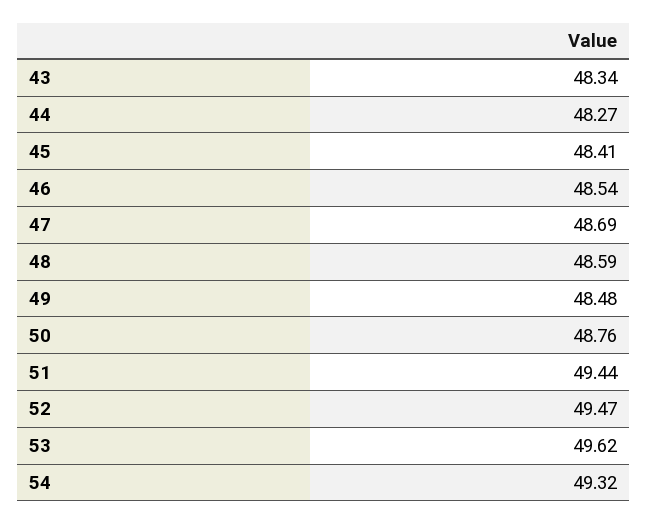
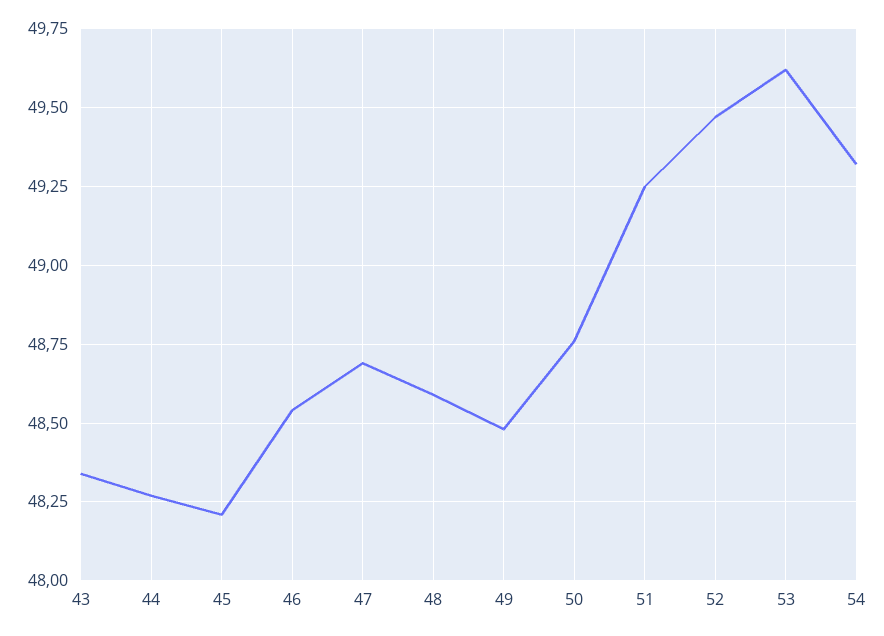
  {
    "43": 48.34,
    "44": 48.27,
-   "45": 48.41,
+   "45": 48.2,
    "46": 48.54,
    "47": 48.69,
    "48": 48.59,
    "49": 48.48,
    "50": 48.76,
-   "51": 49.44,
+   "51": 49.25,
    "52": 49.47,
    "53": 49.62,
    "54": 49.32
  }

